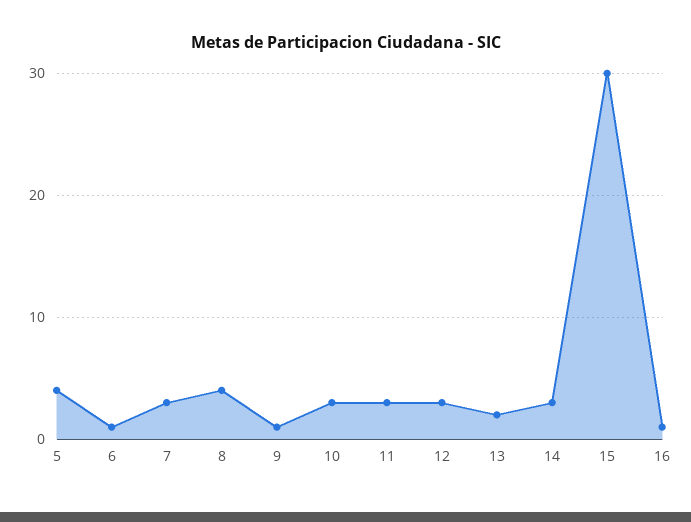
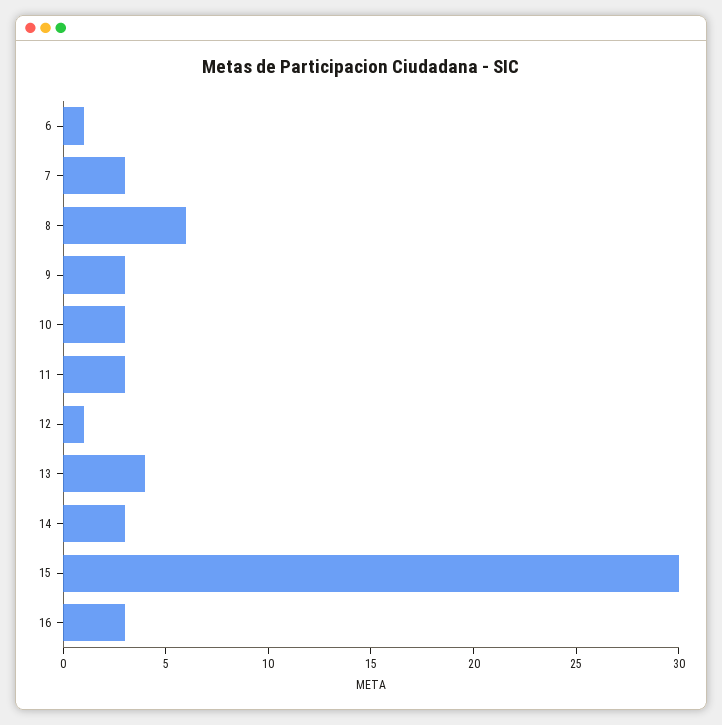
  {
-   "5": 4,
    "6": 1,
    "7": 3,
-   "8": 4,
+   "8": 6,
-   "9": 1,
+   "9": 3,
    "10": 3,
    "11": 3,
-   "12": 3,
+   "12": 1,
-   "13": 2,
+   "13": 4,
    "14": 3,
    "15": 30,
-   "16": 1
+   "16": 3
  }

